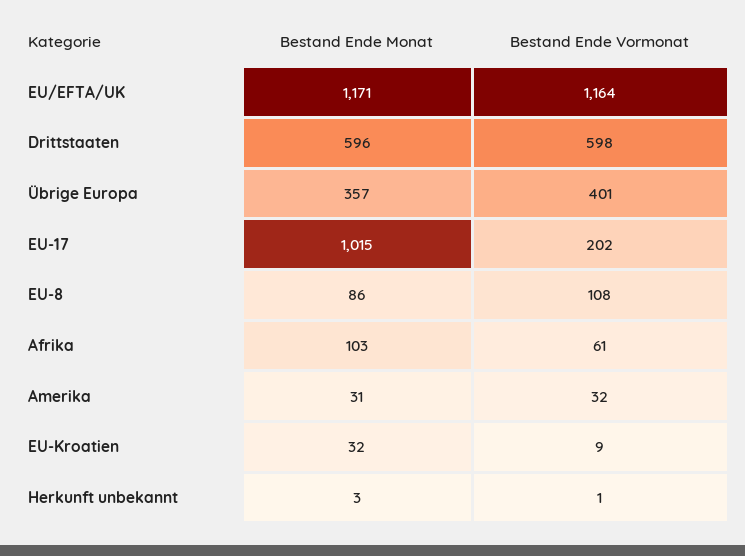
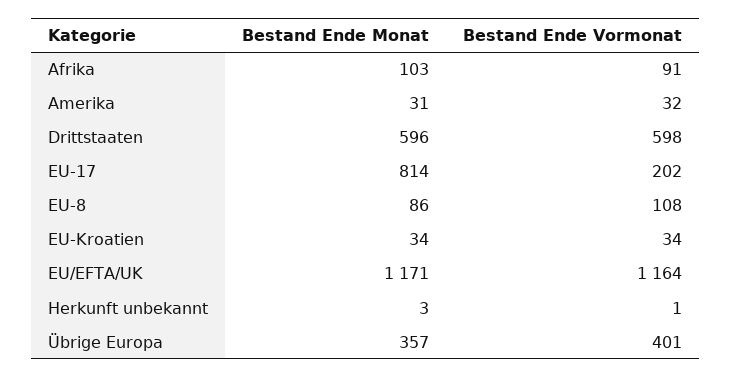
  {
    "Bestand Ende Monat": {
      "EU/EFTA/UK": 1171,
      "Drittstaaten": 596,
      "Übrige Europa": 357,
-     "EU-17": 1015,
+     "EU-17": 814,
      "EU-8": 86,
      "Afrika": 103,
      "Amerika": 31,
-     "EU-Kroatien": 32,
+     "EU-Kroatien": 34,
      "Herkunft unbekannt": 3
    },
    "Bestand Ende Vormonat": {
      "EU/EFTA/UK": 1164,
      "Drittstaaten": 598,
      "Übrige Europa": 401,
      "EU-17": 202,
      "EU-8": 108,
-     "Afrika": 61,
+     "Afrika": 91,
      "Amerika": 32,
-     "EU-Kroatien": 9,
+     "EU-Kroatien": 34,
      "Herkunft unbekannt": 1
    }
  }

